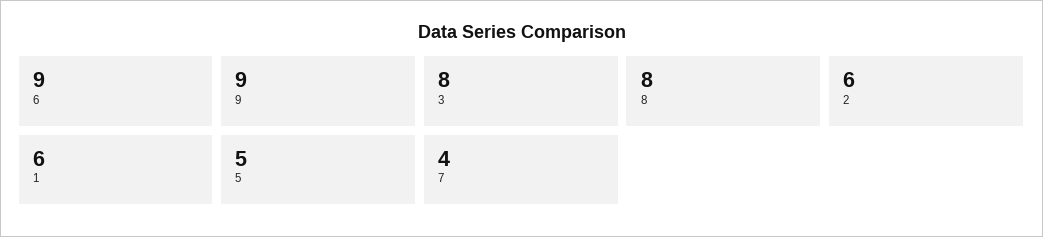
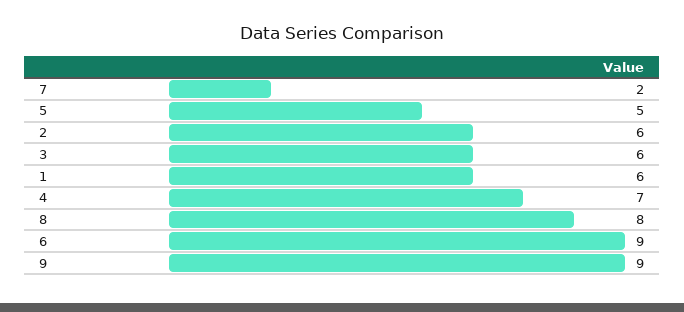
  {
    "6": 9,
    "9": 9,
-   "3": 8,
+   "3": 6,
    "8": 8,
    "2": 6,
    "1": 6,
    "5": 5,
-   "7": 4
+   "7": 2,
+   "4": 7
  }

